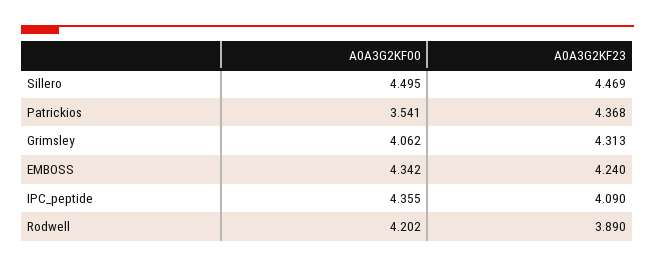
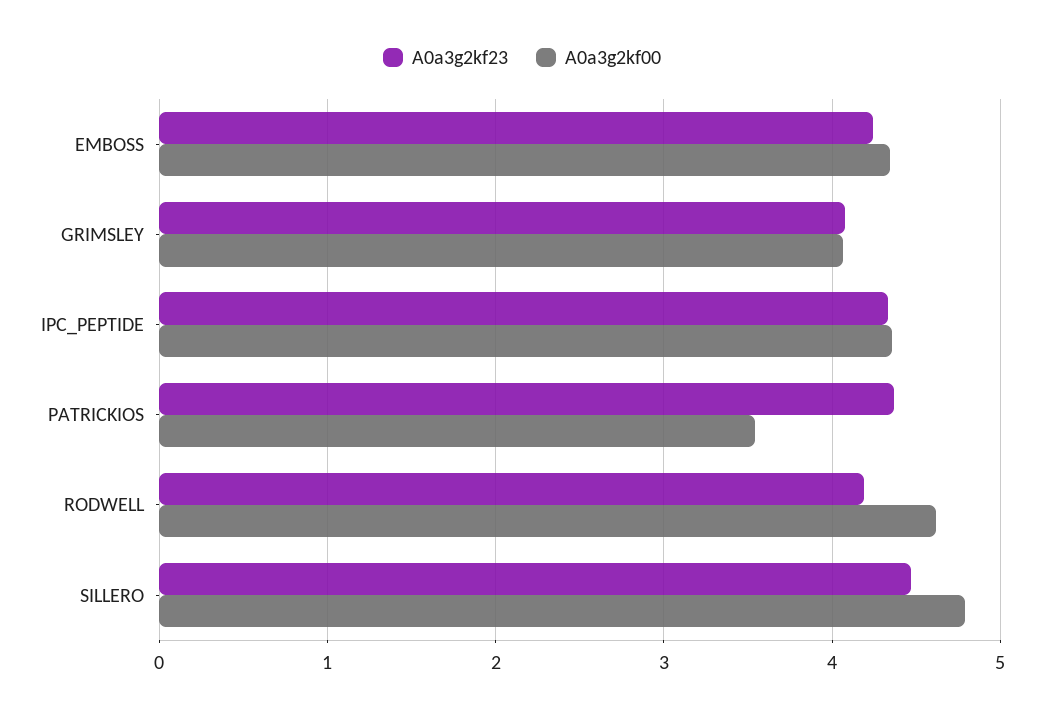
  {
    "A0A3G2KF00": {
-     "Sillero": 4.495,
+     "Sillero": 4.8,
      "Patrickios": 3.541,
      "Grimsley": 4.062,
      "EMBOSS": 4.342,
      "IPC_peptide": 4.355,
-     "Rodwell": 4.202
+     "Rodwell": 4.6
    },
    "A0A3G2KF23": {
      "Sillero": 4.469,
      "Patrickios": 4.368,
-     "Grimsley": 4.313,
+     "Grimsley": 4.1,
      "EMBOSS": 4.24,
-     "IPC_peptide": 4.09,
+     "IPC_peptide": 4.3,
-     "Rodwell": 3.89
+     "Rodwell": 4.2
    }
  }

